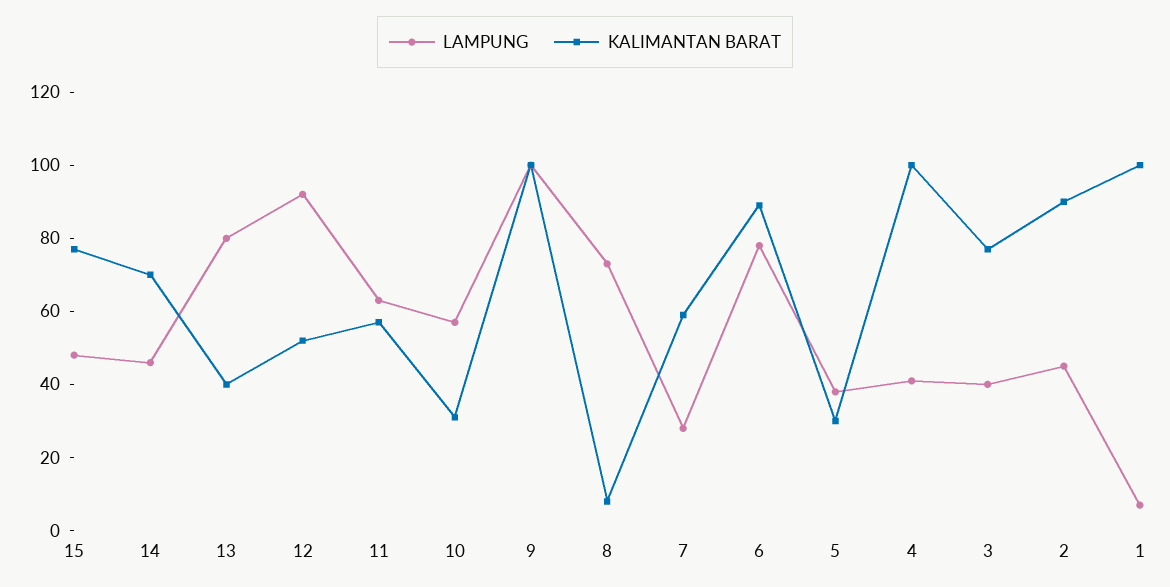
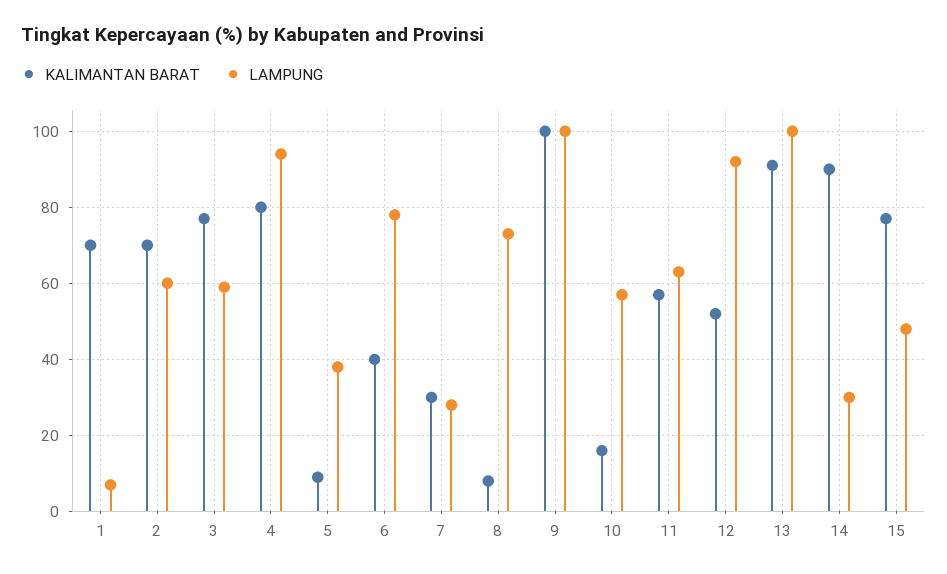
  {
    "LAMPUNG": {
      "15": 50,
-     "14": 45,
+     "14": 30,
-     "13": 80,
+     "13": 100,
      "12": 90,
      "11": 65,
      "10": 55,
      "9": 100,
      "8": 75,
      "7": 30,
      "6": 80,
      "5": 40,
-     "4": 40,
+     "4": 95,
-     "3": 40,
+     "3": 60,
-     "2": 45,
+     "2": 60,
      "1": 5
    },
    "KALIMANTAN BARAT": {
      "15": 75,
-     "14": 70,
+     "14": 90,
-     "13": 40,
+     "13": 90,
      "12": 50,
      "11": 55,
-     "10": 30,
+     "10": 15,
      "9": 100,
      "8": 10,
-     "7": 60,
+     "7": 30,
-     "6": 90,
+     "6": 40,
-     "5": 30,
+     "5": 10,
-     "4": 100,
+     "4": 80,
      "3": 75,
-     "2": 90,
+     "2": 70,
-     "1": 100
+     "1": 70
    }
  }

